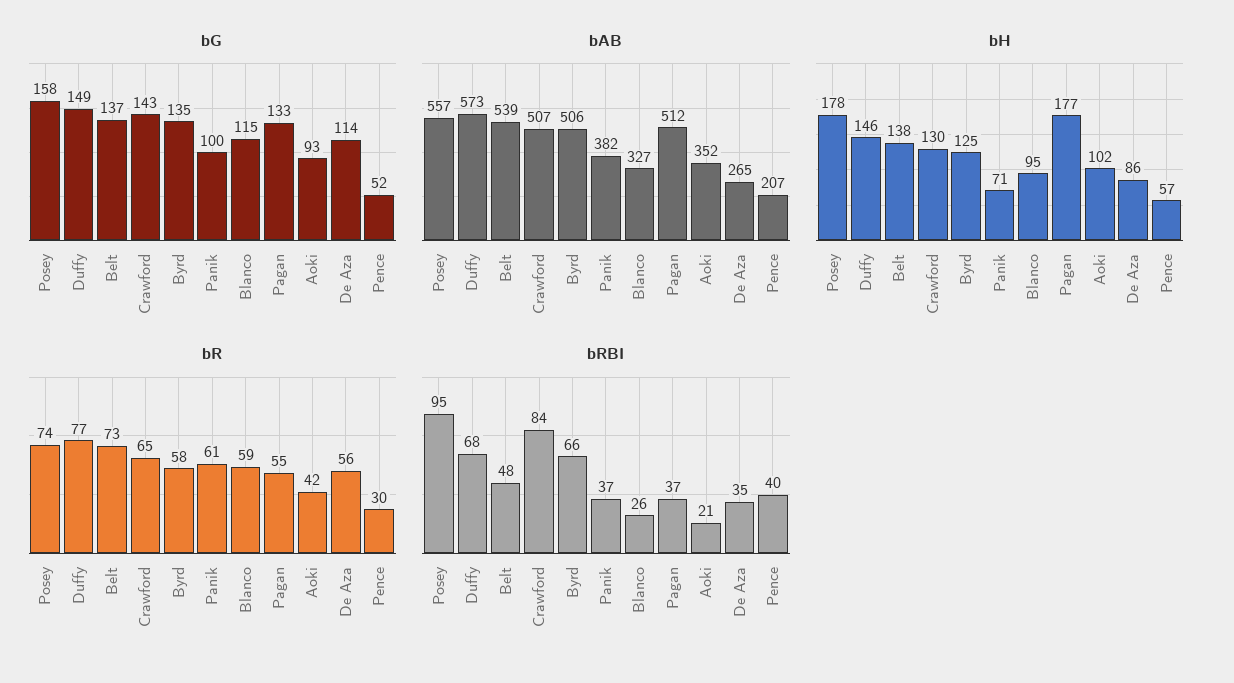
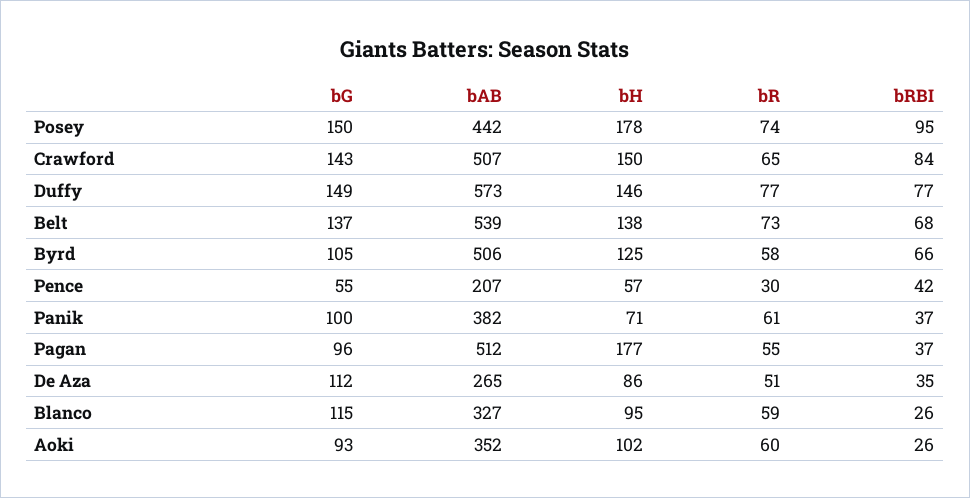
  {
    "bG": {
-     "Posey": 158,
+     "Posey": 150,
      "Duffy": 149,
      "Belt": 137,
      "Crawford": 143,
-     "Byrd": 135,
+     "Byrd": 105,
      "Panik": 100,
      "Blanco": 115,
-     "Pagan": 133,
+     "Pagan": 96,
      "Aoki": 93,
-     "De Aza": 114,
+     "De Aza": 112,
-     "Pence": 52
+     "Pence": 55
    },
    "bAB": {
-     "Posey": 557,
+     "Posey": 442,
      "Duffy": 573,
      "Belt": 539,
      "Crawford": 507,
      "Byrd": 506,
      "Panik": 382,
      "Blanco": 327,
      "Pagan": 512,
      "Aoki": 352,
      "De Aza": 265,
      "Pence": 207
    },
    "bH": {
      "Posey": 178,
      "Duffy": 146,
      "Belt": 138,
-     "Crawford": 130,
+     "Crawford": 150,
      "Byrd": 125,
      "Panik": 71,
      "Blanco": 95,
      "Pagan": 177,
      "Aoki": 102,
      "De Aza": 86,
      "Pence": 57
    },
    "bR": {
      "Posey": 74,
      "Duffy": 77,
      "Belt": 73,
      "Crawford": 65,
      "Byrd": 58,
      "Panik": 61,
      "Blanco": 59,
      "Pagan": 55,
-     "Aoki": 42,
+     "Aoki": 60,
-     "De Aza": 56,
+     "De Aza": 51,
      "Pence": 30
    },
    "bRBI": {
      "Posey": 95,
-     "Duffy": 68,
+     "Duffy": 77,
-     "Belt": 48,
+     "Belt": 68,
      "Crawford": 84,
      "Byrd": 66,
      "Panik": 37,
      "Blanco": 26,
      "Pagan": 37,
-     "Aoki": 21,
+     "Aoki": 26,
      "De Aza": 35,
-     "Pence": 40
+     "Pence": 42
    }
  }

